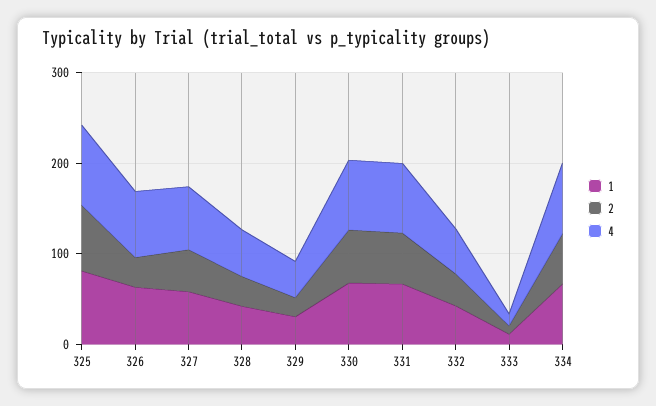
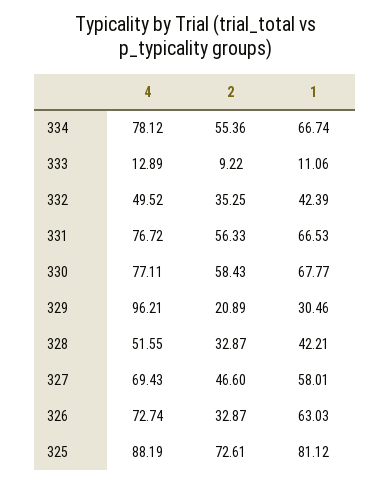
  {
    "1": {
      "325": 81.12,
      "326": 63.03,
      "327": 58.01,
      "328": 42.21,
      "329": 30.46,
      "330": 67.77,
      "331": 66.53,
      "332": 42.39,
      "333": 11.06,
      "334": 66.74
    },
    "2": {
      "325": 72.61,
      "326": 32.87,
      "327": 46.6,
      "328": 32.87,
      "329": 20.89,
      "330": 58.43,
      "331": 56.33,
      "332": 35.25,
      "333": 9.22,
      "334": 55.36
    },
    "4": {
      "325": 88.19,
      "326": 72.74,
      "327": 69.43,
      "328": 51.55,
-     "329": 40,
+     "329": 96.21,
      "330": 77.11,
      "331": 76.72,
      "332": 49.52,
      "333": 12.89,
      "334": 78.12
    }
  }

